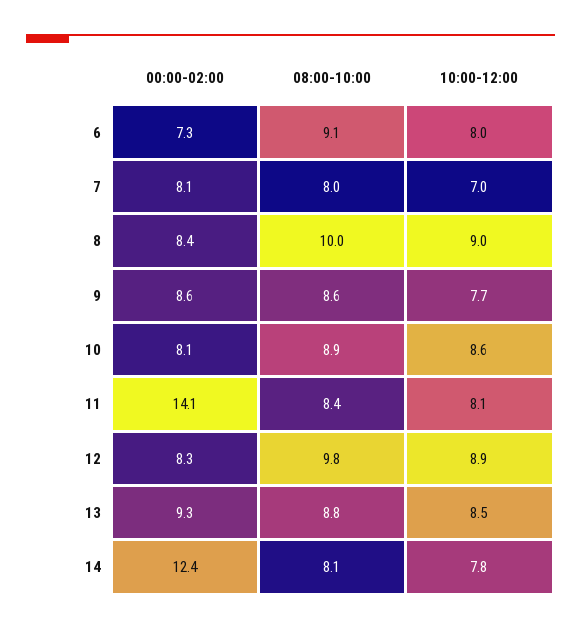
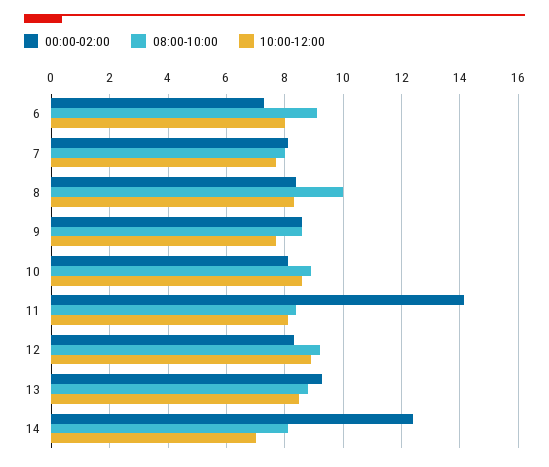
  {
    "00:00-02:00": {
      "6": 7.3,
      "7": 8.1,
      "8": 8.4,
      "9": 8.6,
      "10": 8.1,
      "11": 14.1,
      "12": 8.3,
      "13": 9.3,
      "14": 12.4
    },
    "08:00-10:00": {
      "6": 9.1,
      "7": 8,
      "8": 10,
      "9": 8.6,
      "10": 8.9,
      "11": 8.4,
-     "12": 9.8,
+     "12": 9.25,
      "13": 8.8,
      "14": 8.1
    },
    "10:00-12:00": {
      "6": 8,
-     "7": 7,
+     "7": 7.75,
-     "8": 9,
+     "8": 8.25,
      "9": 7.7,
      "10": 8.6,
      "11": 8.1,
      "12": 8.9,
      "13": 8.5,
-     "14": 7.8
+     "14": 7
    }
  }

